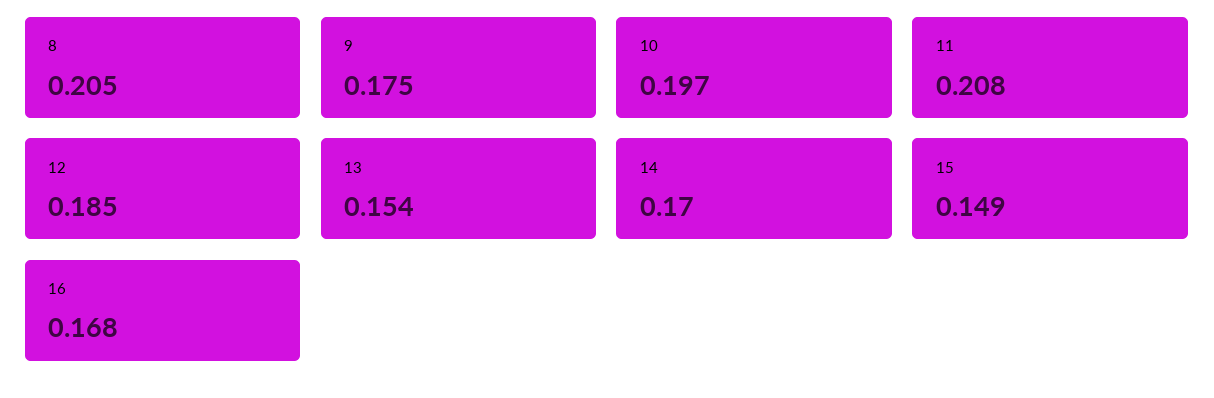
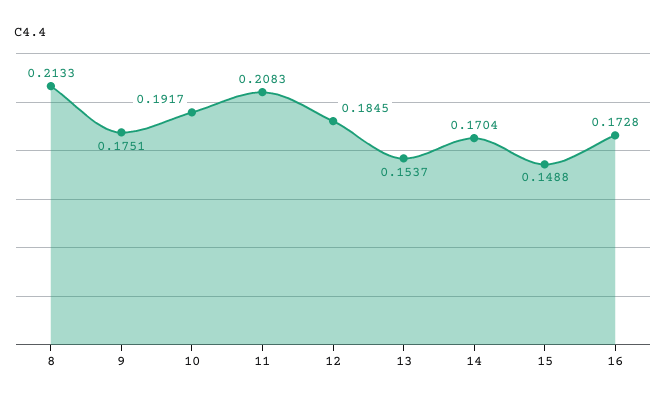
  {
-   "8": 0.205,
+   "8": 0.2133,
    "9": 0.1751,
-   "10": 0.197,
+   "10": 0.1917,
    "11": 0.2083,
    "12": 0.1845,
    "13": 0.1537,
    "14": 0.1704,
    "15": 0.1488,
-   "16": 0.168
+   "16": 0.1728
  }

